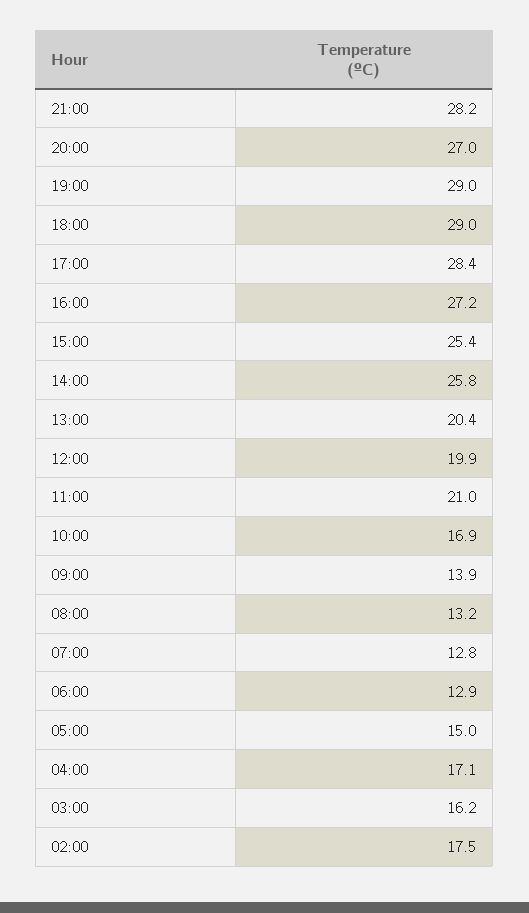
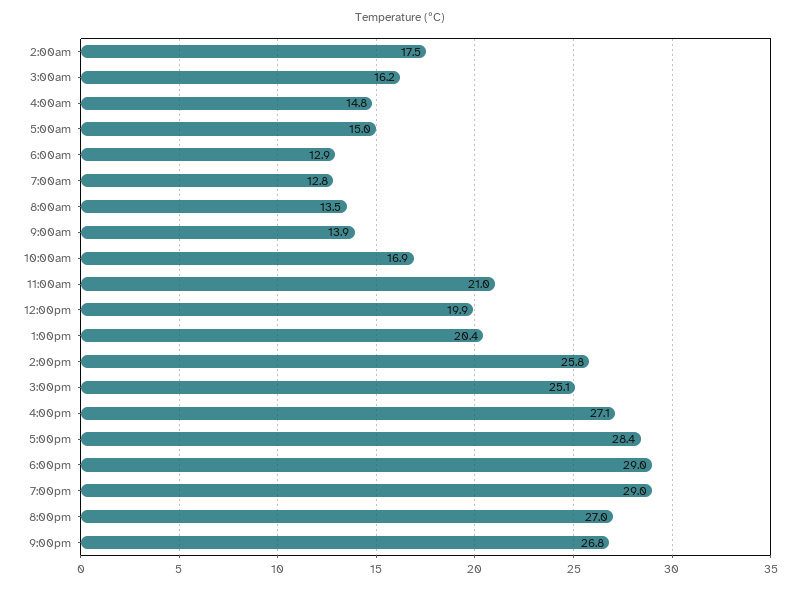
  {
-   "21:00": 28.2,
+   "21:00": 26.8,
    "20:00": 27,
    "19:00": 29,
    "18:00": 29,
    "17:00": 28.4,
-   "16:00": 27.2,
+   "16:00": 27.1,
-   "15:00": 25.4,
+   "15:00": 25.1,
    "14:00": 25.8,
    "13:00": 20.4,
    "12:00": 19.9,
    "11:00": 21,
    "10:00": 16.9,
    "09:00": 13.9,
-   "08:00": 13.2,
+   "08:00": 13.5,
    "07:00": 12.8,
    "06:00": 12.9,
    "05:00": 15,
-   "04:00": 17.1,
+   "04:00": 14.8,
    "03:00": 16.2,
    "02:00": 17.5
  }

